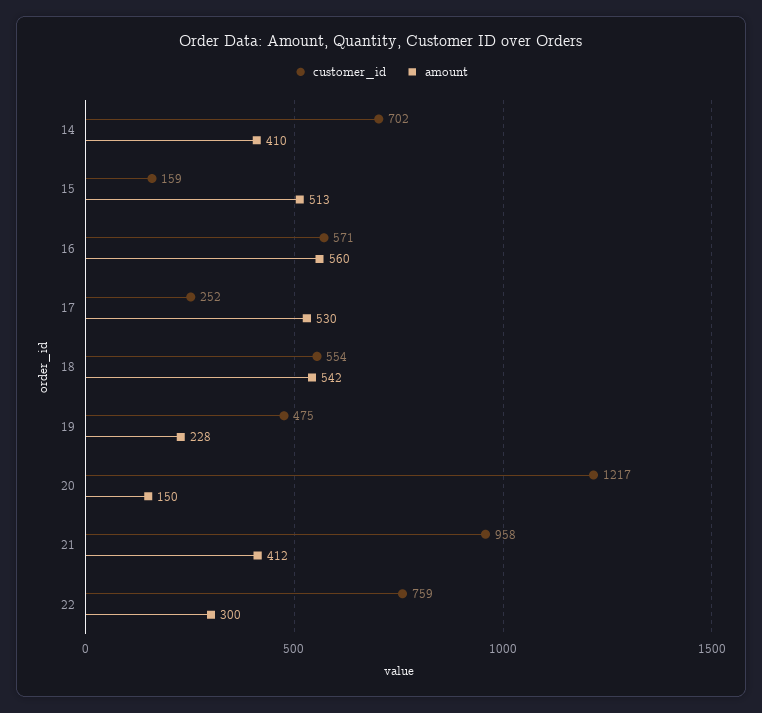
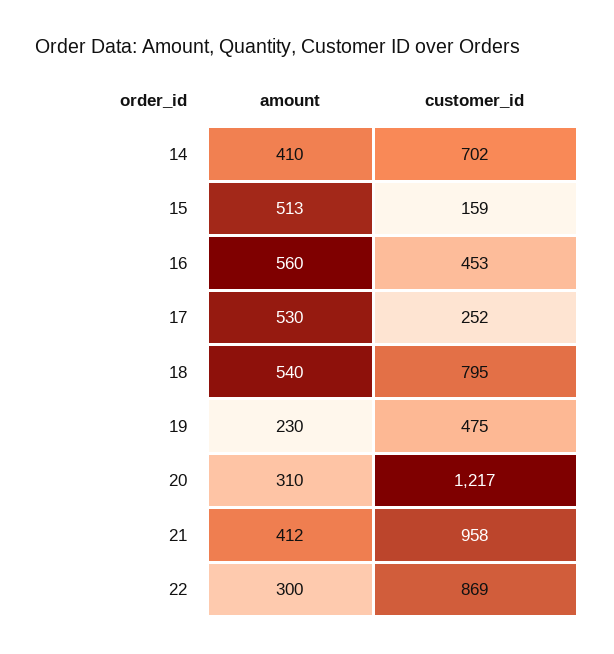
  {
    "customer_id": {
      "14": 702,
      "15": 159,
-     "16": 571,
+     "16": 453,
      "17": 252,
-     "18": 554,
+     "18": 795,
      "19": 475,
      "20": 1217,
      "21": 958,
-     "22": 759
+     "22": 869
    },
    "amount": {
      "14": 410,
      "15": 513,
      "16": 560,
      "17": 530,
-     "18": 542,
+     "18": 540,
-     "19": 228,
+     "19": 230,
-     "20": 150,
+     "20": 310,
      "21": 412,
      "22": 300
    }
  }

